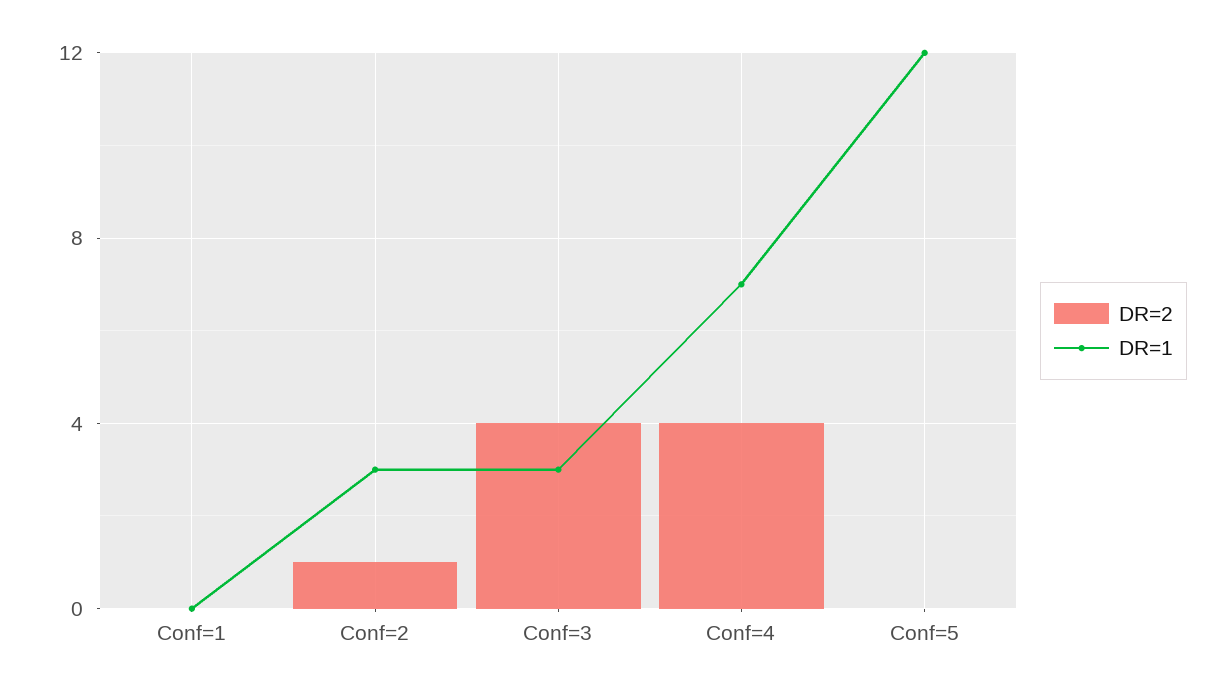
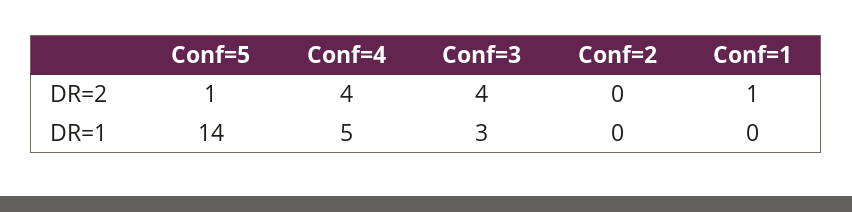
  {
    "DR=2": {
-     "Conf=1": 0,
+     "Conf=1": 1,
-     "Conf=2": 1,
+     "Conf=2": 0,
      "Conf=3": 4,
      "Conf=4": 4,
-     "Conf=5": 0
+     "Conf=5": 1
    },
    "DR=1": {
      "Conf=1": 0,
-     "Conf=2": 3,
+     "Conf=2": 0,
      "Conf=3": 3,
-     "Conf=4": 7,
+     "Conf=4": 5,
-     "Conf=5": 12
+     "Conf=5": 14
    }
  }

